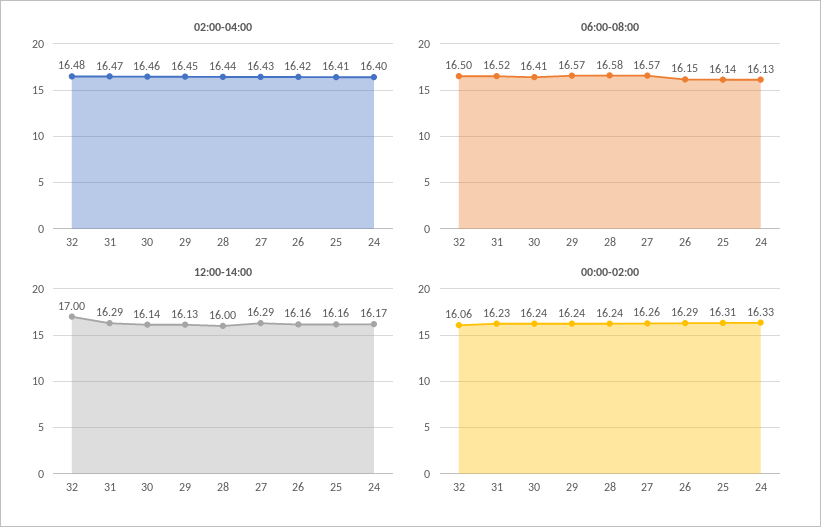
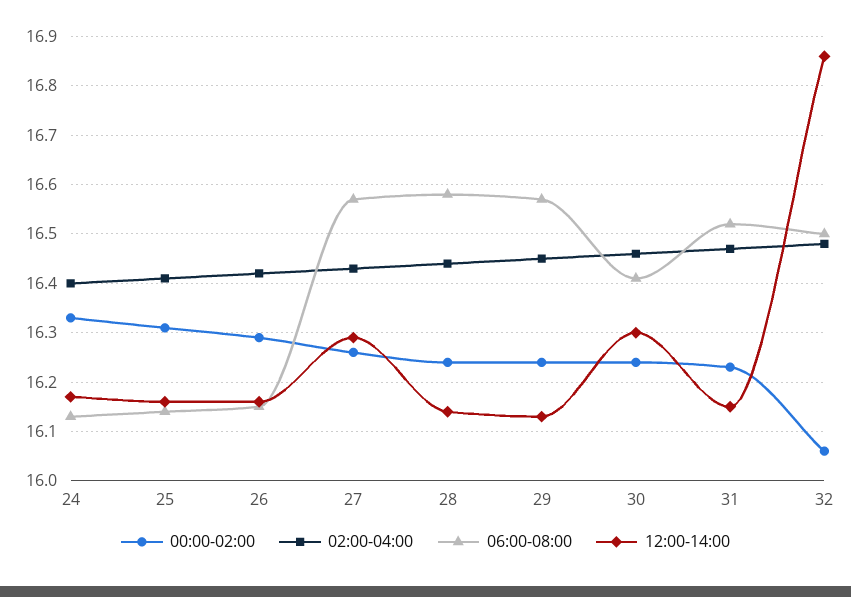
  {
    "02:00-04:00": {
      "32": 16.48,
      "31": 16.47,
      "30": 16.46,
      "29": 16.45,
      "28": 16.44,
      "27": 16.43,
      "26": 16.42,
      "25": 16.41,
      "24": 16.4
    },
    "06:00-08:00": {
      "32": 16.5,
      "31": 16.52,
      "30": 16.41,
      "29": 16.57,
      "28": 16.58,
      "27": 16.57,
      "26": 16.15,
      "25": 16.14,
      "24": 16.13
    },
    "12:00-14:00": {
-     "32": 17,
+     "32": 16.85,
-     "31": 16.29,
+     "31": 16.15,
-     "30": 16.14,
+     "30": 16.3,
      "29": 16.13,
-     "28": 16,
+     "28": 16.15,
      "27": 16.29,
      "26": 16.16,
      "25": 16.16,
      "24": 16.17
    },
    "00:00-02:00": {
      "32": 16.06,
      "31": 16.23,
      "30": 16.24,
      "29": 16.24,
      "28": 16.24,
      "27": 16.26,
      "26": 16.29,
      "25": 16.31,
      "24": 16.33
    }
  }

